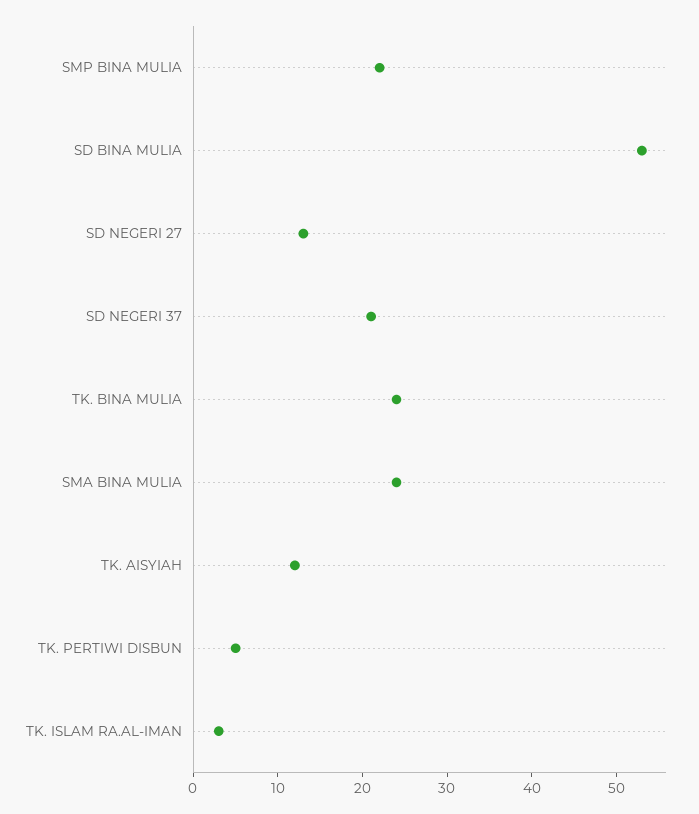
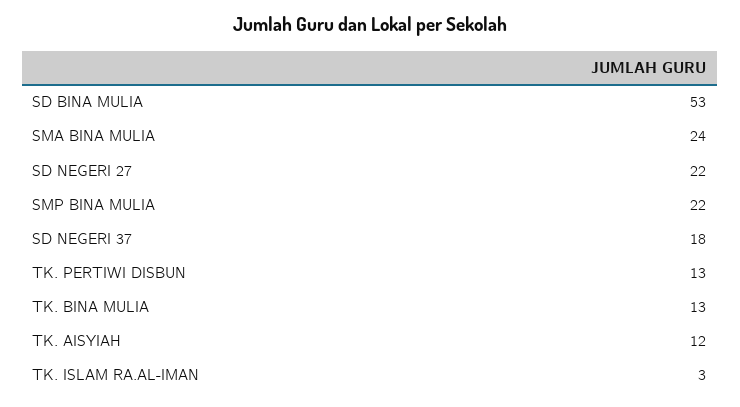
  {
    "SMP BINA MULIA": 22,
    "SD BINA MULIA": 53,
-   "SD NEGERI 27": 13,
+   "SD NEGERI 27": 22,
-   "SD NEGERI 37": 21,
+   "SD NEGERI 37": 18,
-   "TK. BINA MULIA": 24,
+   "TK. BINA MULIA": 13,
    "SMA BINA MULIA": 24,
    "TK. AISYIAH": 12,
-   "TK. PERTIWI DISBUN": 5,
+   "TK. PERTIWI DISBUN": 13,
    "TK. ISLAM RA.AL-IMAN": 3
  }

